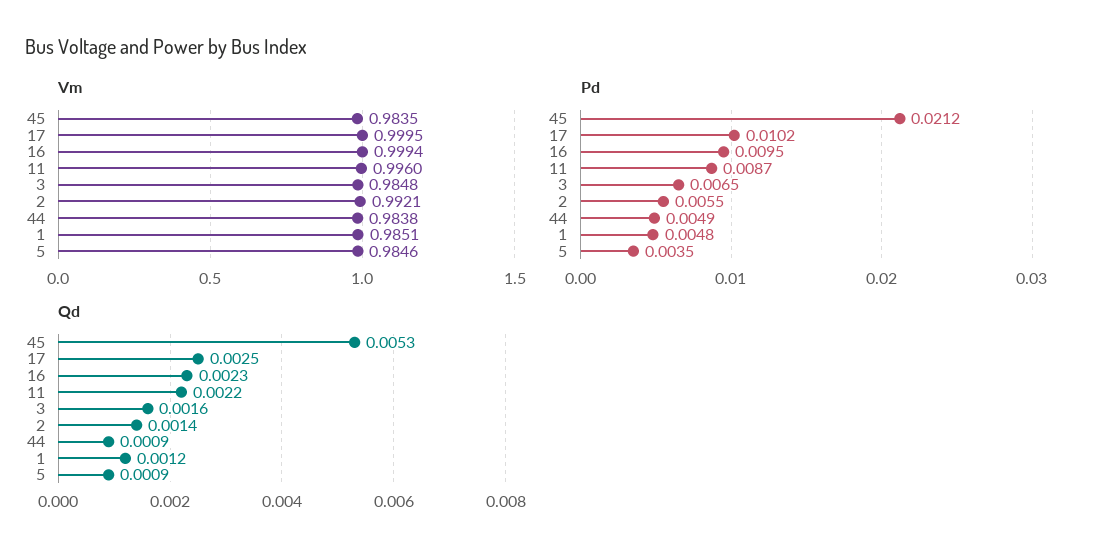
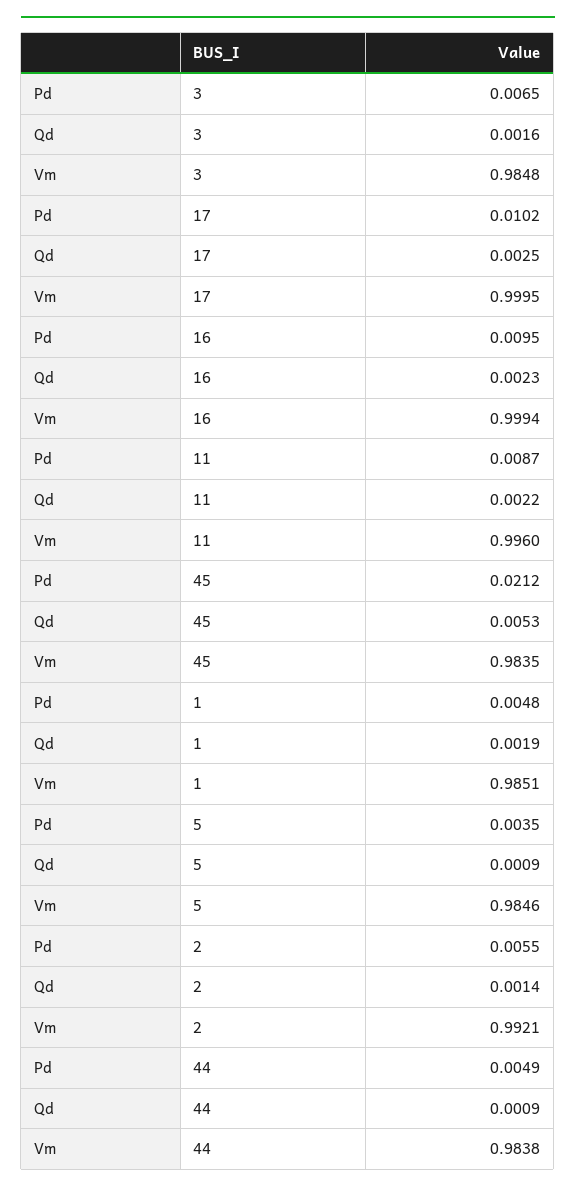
  {
    "Vm": {
      "45": 0.9835,
      "17": 0.9995,
      "16": 0.9994,
      "11": 0.996,
      "3": 0.9848,
      "2": 0.9921,
      "44": 0.9838,
      "1": 0.9851,
      "5": 0.9846
    },
    "Pd": {
      "45": 0.0212,
      "17": 0.0102,
      "16": 0.0095,
      "11": 0.0087,
      "3": 0.0065,
      "2": 0.0055,
      "44": 0.0049,
      "1": 0.0048,
      "5": 0.0035
    },
    "Qd": {
      "45": 0.0053,
      "17": 0.0025,
      "16": 0.0023,
      "11": 0.0022,
      "3": 0.0016,
      "2": 0.0014,
      "44": 0.0009,
-     "1": 0.0012,
+     "1": 0.0019,
      "5": 0.0009
    }
  }

